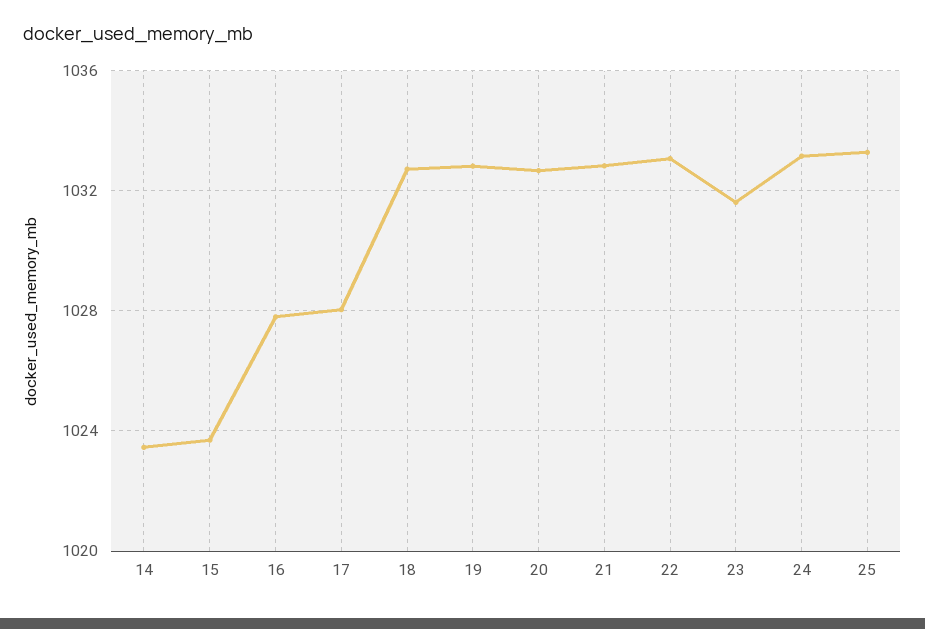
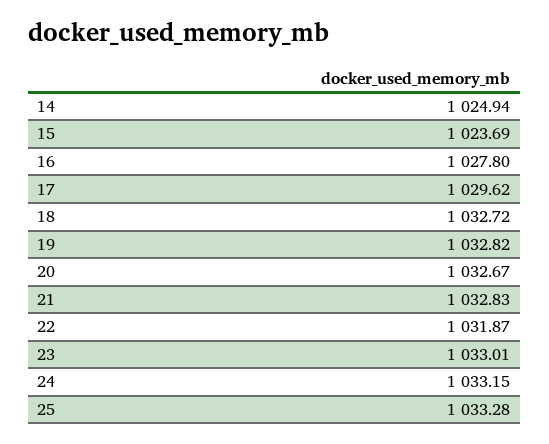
  {
-   "14": 1023.5,
+   "14": 1024.94,
    "15": 1023.69,
    "16": 1027.8,
-   "17": 1028,
+   "17": 1029.62,
    "18": 1032.72,
    "19": 1032.82,
    "20": 1032.67,
    "21": 1032.83,
-   "22": 1033,
+   "22": 1031.87,
-   "23": 1031.5,
+   "23": 1033.01,
    "24": 1033.15,
    "25": 1033.28
  }

